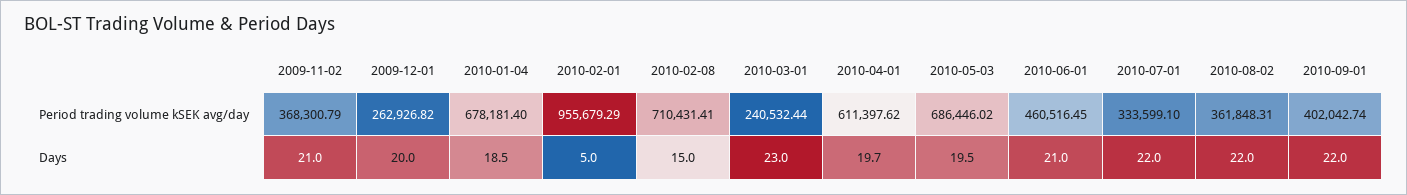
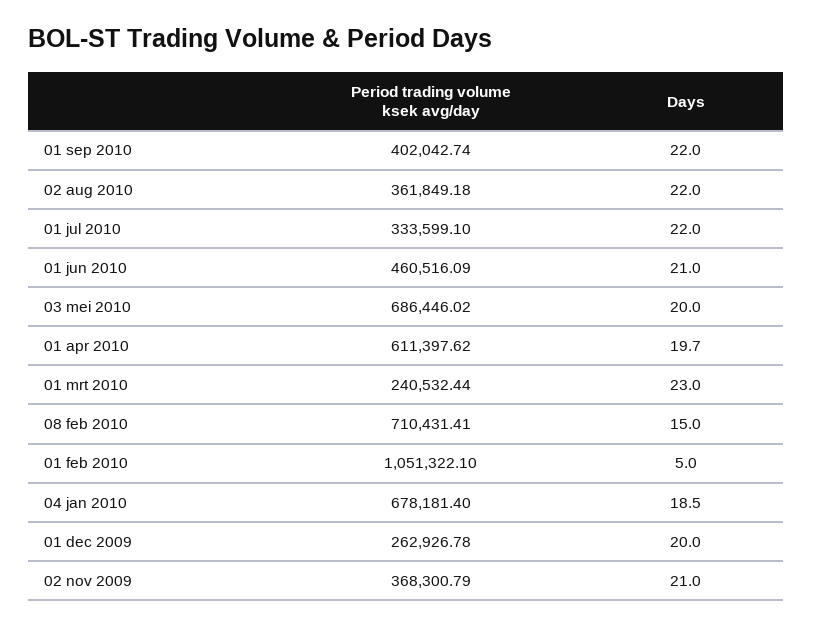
  {
    "2009-11-02": {
      "Period trading volume kSEK avg/day": 368300.79,
      "Days": 21
    },
    "2009-12-01": {
-     "Period trading volume kSEK avg/day": 262926.82,
+     "Period trading volume kSEK avg/day": 262926.78,
      "Days": 20
    },
    "2010-01-04": {
      "Period trading volume kSEK avg/day": 678181.4,
      "Days": 18.5
    },
    "2010-02-01": {
-     "Period trading volume kSEK avg/day": 955679.29,
+     "Period trading volume kSEK avg/day": 1051322.1,
      "Days": 5
    },
    "2010-02-08": {
      "Period trading volume kSEK avg/day": 710431.41,
      "Days": 15
    },
    "2010-03-01": {
      "Period trading volume kSEK avg/day": 240532.44,
      "Days": 23
    },
    "2010-04-01": {
      "Period trading volume kSEK avg/day": 611397.62,
      "Days": 19.7
    },
    "2010-05-03": {
      "Period trading volume kSEK avg/day": 686446.02,
-     "Days": 19.5
+     "Days": 20
    },
    "2010-06-01": {
-     "Period trading volume kSEK avg/day": 460516.45,
+     "Period trading volume kSEK avg/day": 460516.09,
      "Days": 21
    },
    "2010-07-01": {
      "Period trading volume kSEK avg/day": 333599.1,
      "Days": 22
    },
    "2010-08-02": {
-     "Period trading volume kSEK avg/day": 361848.31,
+     "Period trading volume kSEK avg/day": 361849.18,
      "Days": 22
    },
    "2010-09-01": {
      "Period trading volume kSEK avg/day": 402042.74,
      "Days": 22
    }
  }

